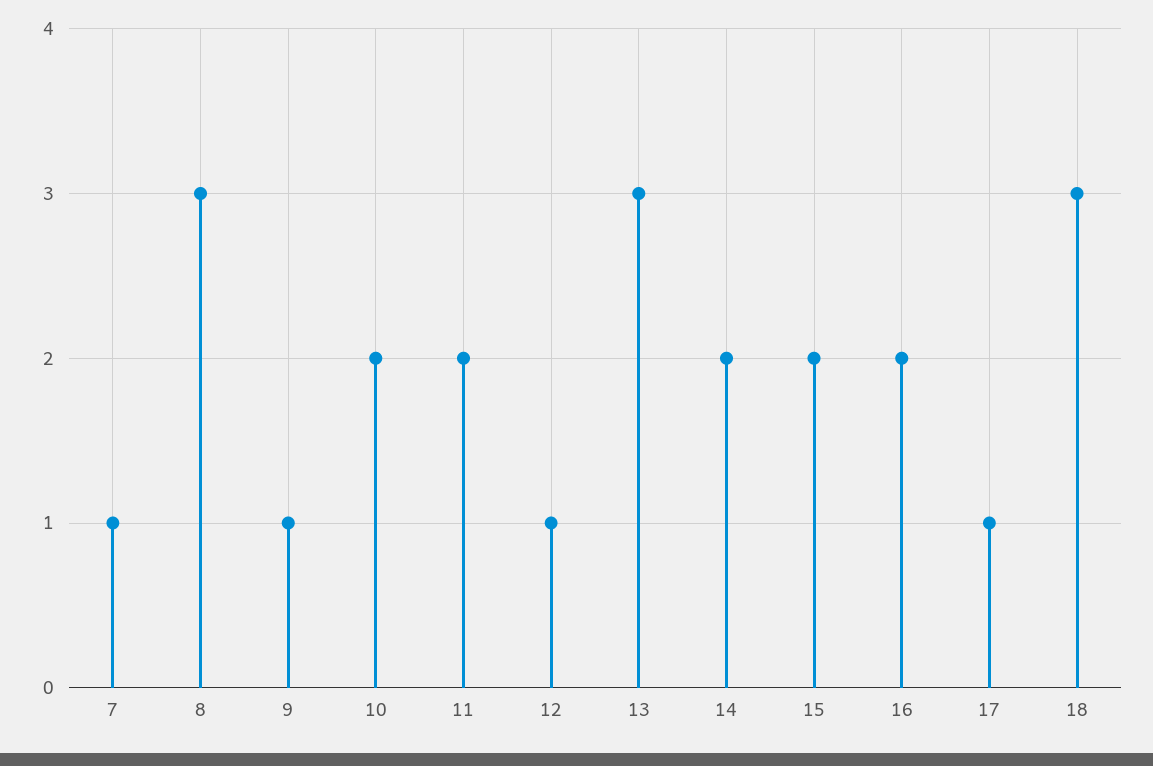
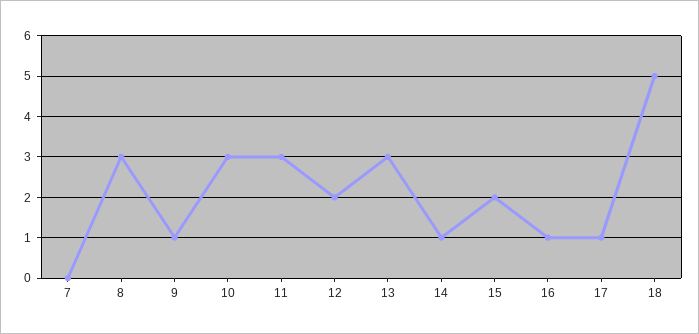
  {
-   "7": 1,
+   "7": 0,
    "8": 3,
    "9": 1,
-   "10": 2,
+   "10": 3,
-   "11": 2,
+   "11": 3,
-   "12": 1,
+   "12": 2,
    "13": 3,
-   "14": 2,
+   "14": 1,
    "15": 2,
-   "16": 2,
+   "16": 1,
    "17": 1,
-   "18": 3
+   "18": 5
  }

